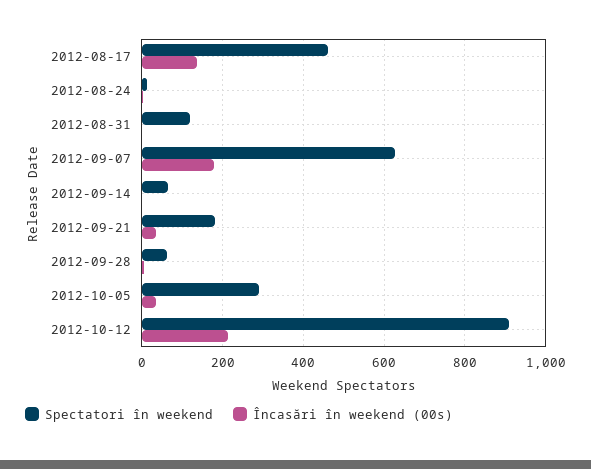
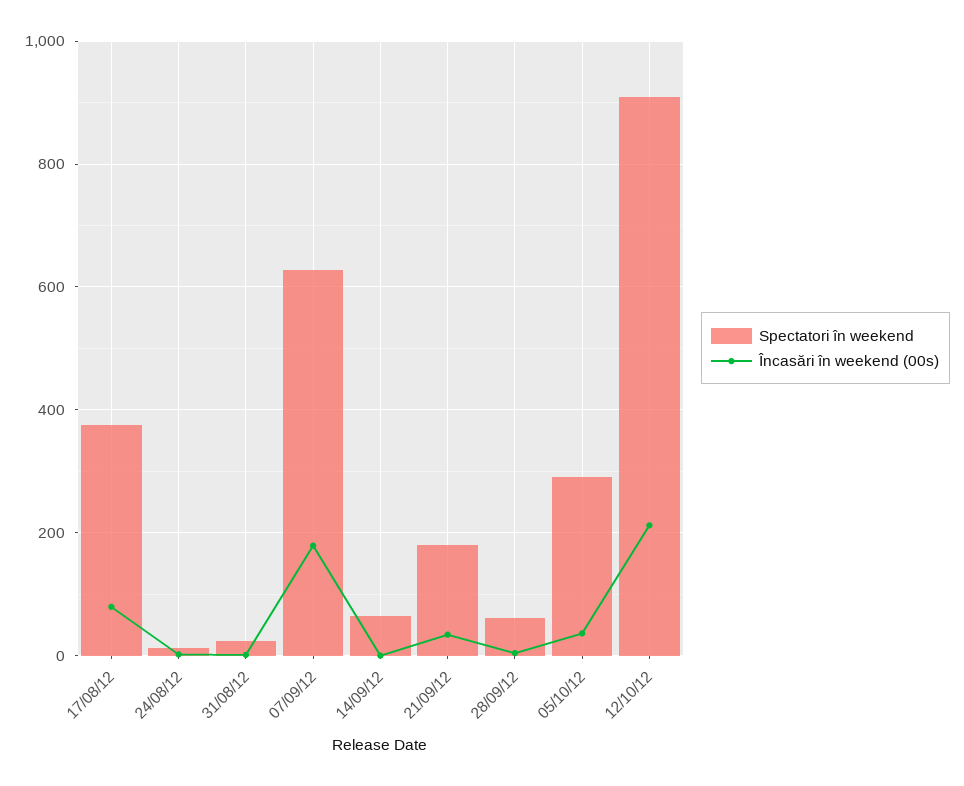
  {
    "Spectatori în weekend": {
-     "2012-08-17": 460,
+     "2012-08-17": 380,
      "2012-08-24": 20,
-     "2012-08-31": 120,
+     "2012-08-31": 20,
      "2012-09-07": 620,
      "2012-09-14": 60,
      "2012-09-21": 180,
      "2012-09-28": 60,
      "2012-10-05": 300,
      "2012-10-12": 900
    },
    "Încasări în weekend (00s)": {
-     "2012-08-17": 140,
+     "2012-08-17": 80,
      "2012-08-24": 0,
      "2012-08-31": 0,
      "2012-09-07": 180,
      "2012-09-14": 0,
      "2012-09-21": 40,
      "2012-09-28": 0,
      "2012-10-05": 40,
      "2012-10-12": 220
    }
  }

